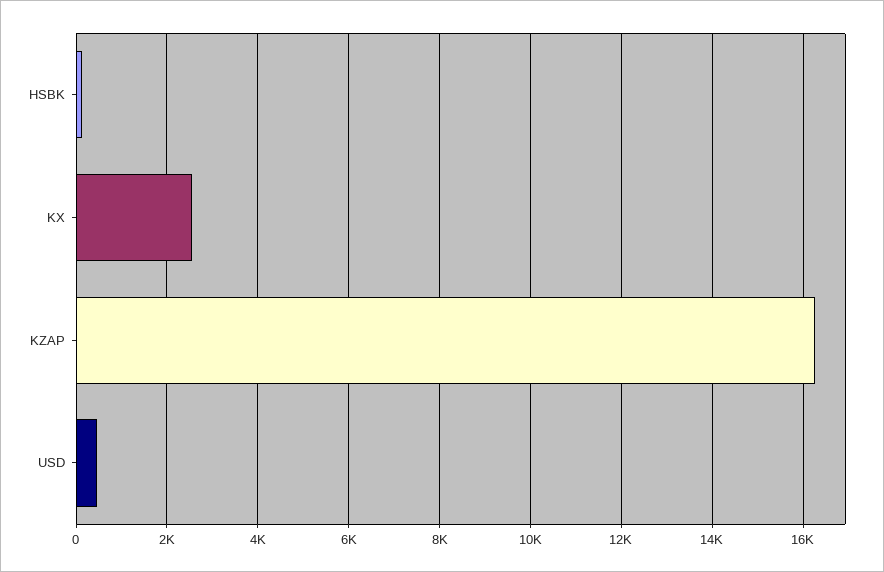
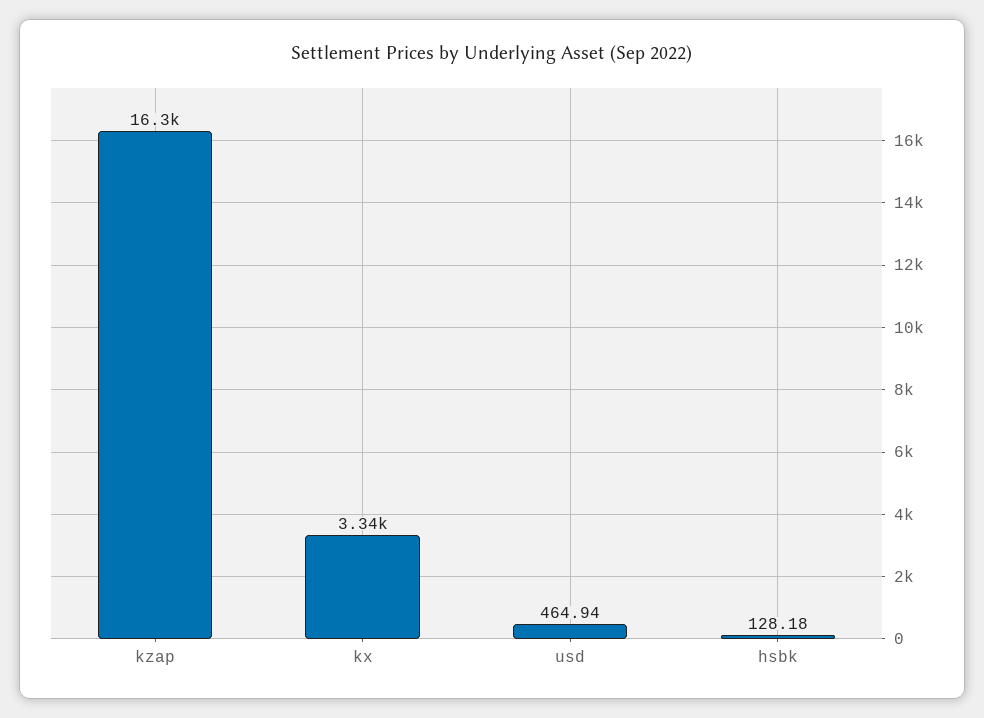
  {
    "HSBK": 128.18,
-   "KX": 2600,
+   "KX": 3340,
    "KZAP": 16300,
    "USD": 464.94
  }

